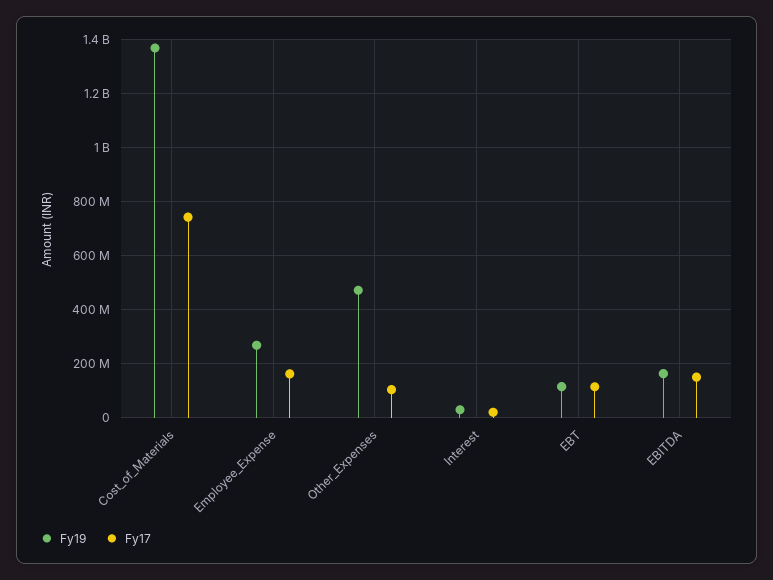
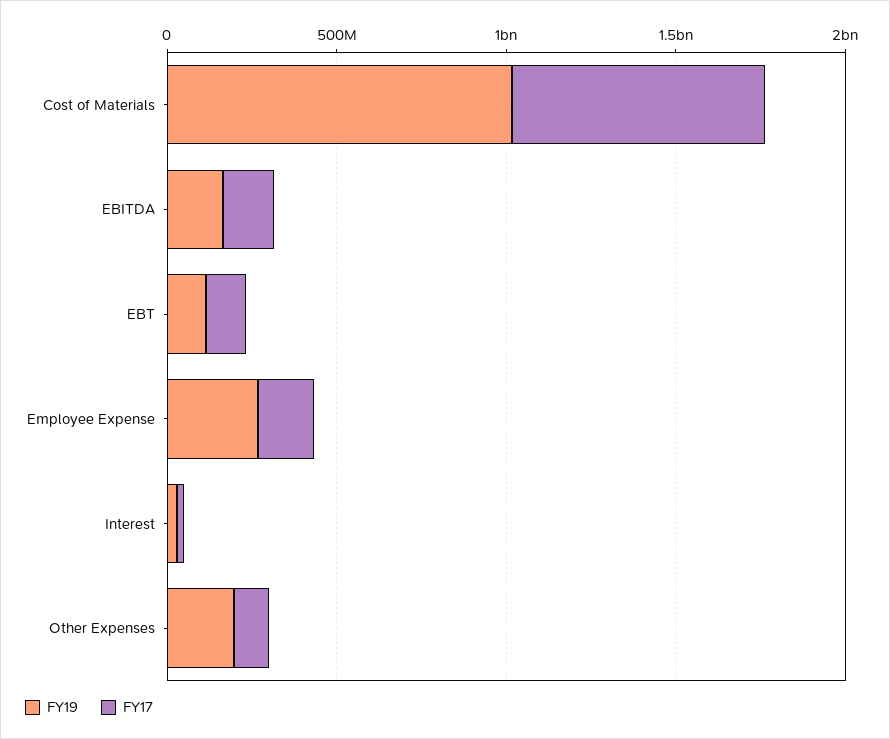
  {
    "Fy19": {
-     "Cost_of_Materials": 1375000000,
+     "Cost_of_Materials": 1000000000,
      "Employee_Expense": 275000000,
-     "Other_Expenses": 475000000,
+     "Other_Expenses": 200000000,
      "Interest": 25000000,
      "EBT": 125000000,
      "EBITDA": 175000000
    },
    "Fy17": {
      "Cost_of_Materials": 750000000,
      "Employee_Expense": 175000000,
      "Other_Expenses": 100000000,
      "Interest": 25000000,
      "EBT": 125000000,
      "EBITDA": 150000000
    }
  }

